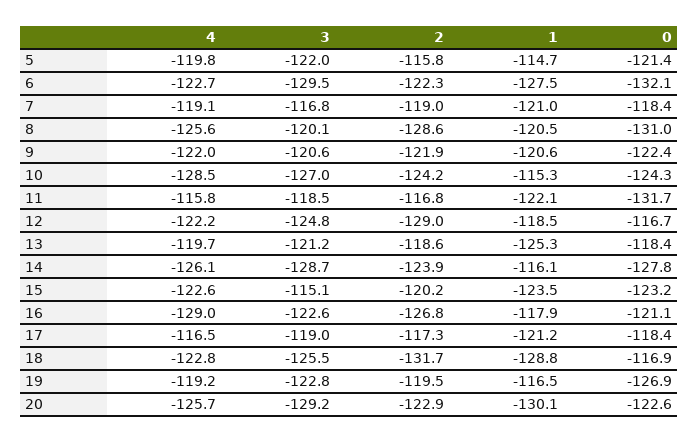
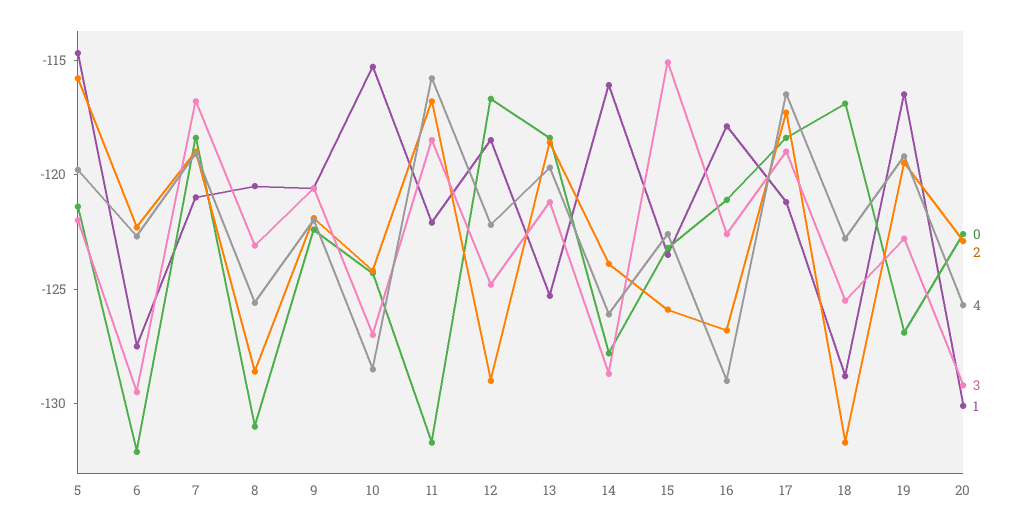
  {
    "4": {
      "5": -119.8,
      "6": -122.7,
      "7": -119.1,
      "8": -125.6,
      "9": -122,
      "10": -128.5,
      "11": -115.8,
      "12": -122.2,
      "13": -119.7,
      "14": -126.1,
      "15": -122.6,
      "16": -129,
      "17": -116.5,
      "18": -122.8,
      "19": -119.2,
      "20": -125.7
    },
    "3": {
      "5": -122,
      "6": -129.5,
      "7": -116.8,
-     "8": -120.1,
+     "8": -123,
      "9": -120.6,
      "10": -127,
      "11": -118.5,
      "12": -124.8,
      "13": -121.2,
      "14": -128.7,
      "15": -115.1,
      "16": -122.6,
      "17": -119,
      "18": -125.5,
      "19": -122.8,
      "20": -129.2
    },
    "2": {
      "5": -115.8,
      "6": -122.3,
      "7": -119,
      "8": -128.6,
      "9": -121.9,
      "10": -124.2,
      "11": -116.8,
      "12": -129,
      "13": -118.6,
      "14": -123.9,
-     "15": -120.2,
+     "15": -126,
      "16": -126.8,
      "17": -117.3,
      "18": -131.7,
      "19": -119.5,
      "20": -122.9
    },
    "1": {
      "5": -114.7,
      "6": -127.5,
      "7": -121,
      "8": -120.5,
      "9": -120.6,
      "10": -115.3,
      "11": -122.1,
      "12": -118.5,
      "13": -125.3,
      "14": -116.1,
      "15": -123.5,
      "16": -117.9,
      "17": -121.2,
      "18": -128.8,
      "19": -116.5,
      "20": -130.1
    },
    "0": {
      "5": -121.4,
      "6": -132.1,
      "7": -118.4,
      "8": -131,
      "9": -122.4,
      "10": -124.3,
      "11": -131.7,
      "12": -116.7,
      "13": -118.4,
      "14": -127.8,
      "15": -123.2,
      "16": -121.1,
      "17": -118.4,
      "18": -116.9,
      "19": -126.9,
      "20": -122.6
    }
  }

